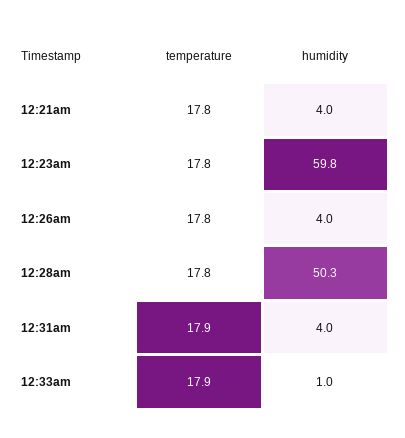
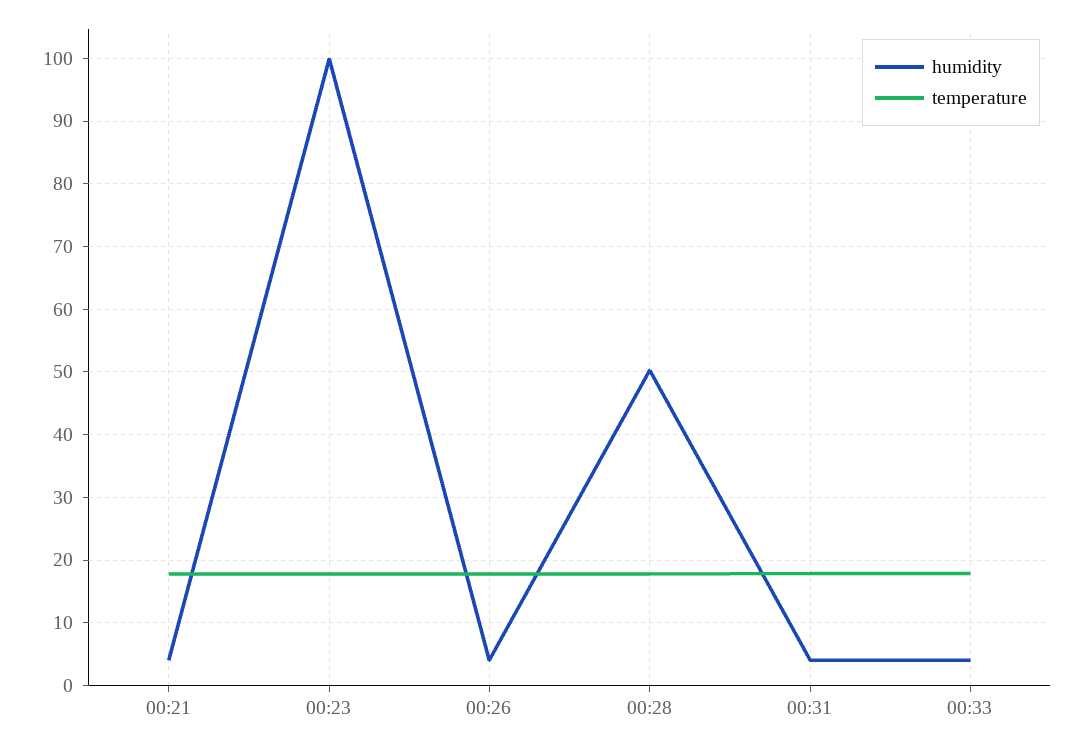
  {
    "temperature": {
      "12:21am": 17.8,
      "12:23am": 17.8,
      "12:26am": 17.8,
      "12:28am": 17.8,
      "12:31am": 17.9,
      "12:33am": 17.9
    },
    "humidity": {
      "12:21am": 4,
-     "12:23am": 59.8,
+     "12:23am": 100,
      "12:26am": 4,
      "12:28am": 50.3,
      "12:31am": 4,
-     "12:33am": 1
+     "12:33am": 4
    }
  }

